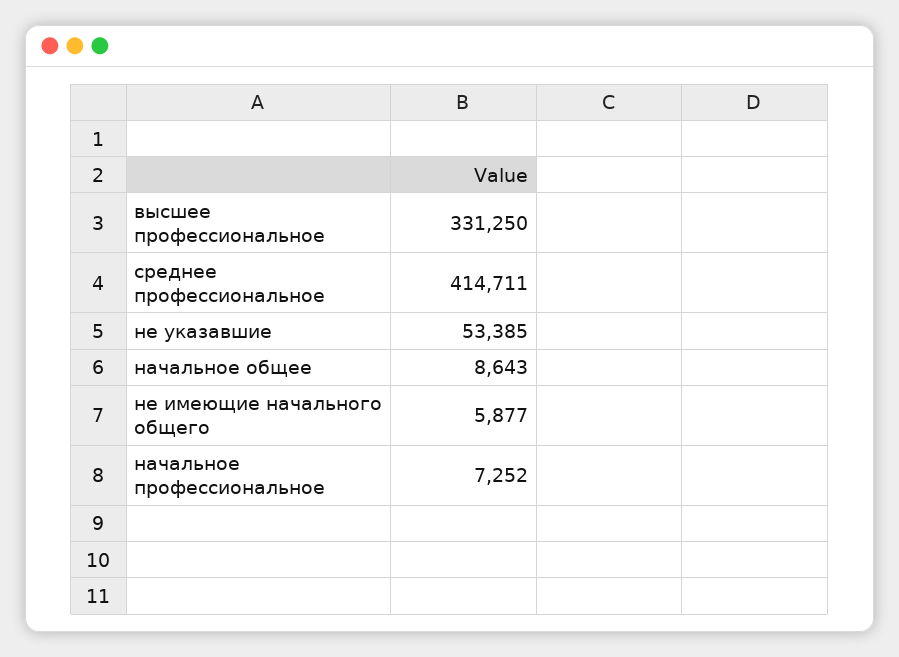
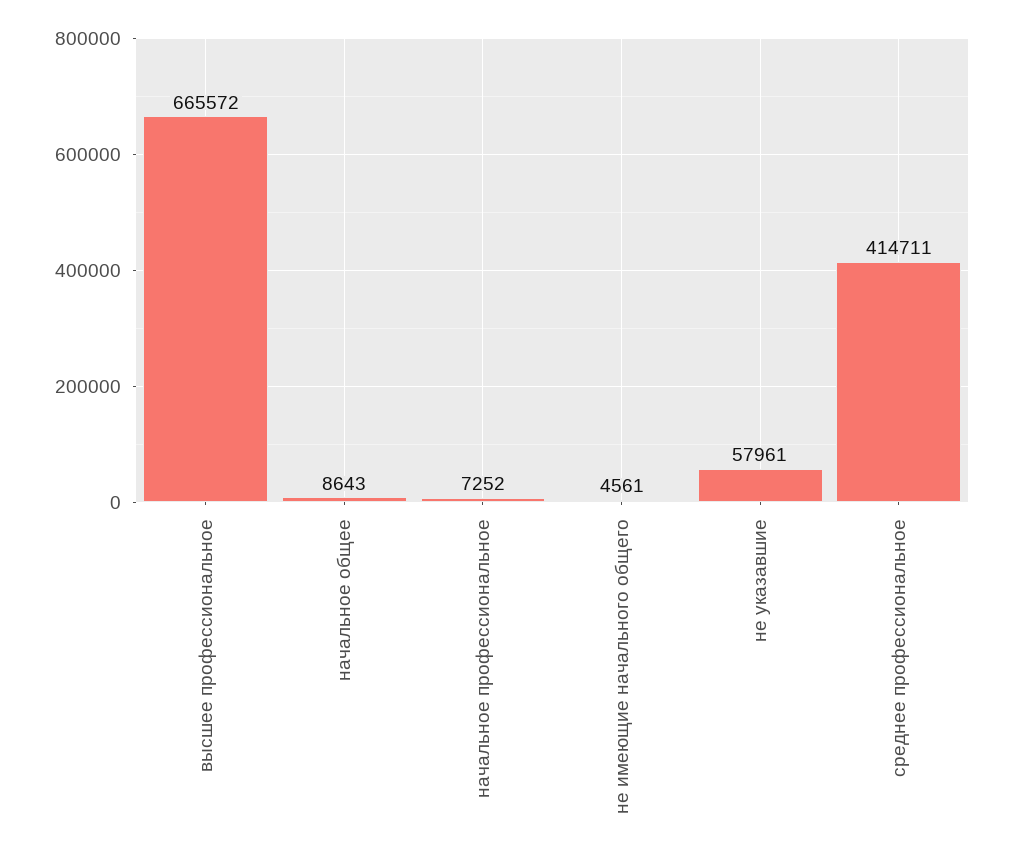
  {
-   "высшее профессиональное": 331250,
+   "высшее профессиональное": 665572,
    "среднее профессиональное": 414711,
-   "не указавшие": 53385,
+   "не указавшие": 57961,
    "начальное общее": 8643,
-   "не имеющие начального общего": 5877,
+   "не имеющие начального общего": 4561,
    "начальное профессиональное": 7252
  }

